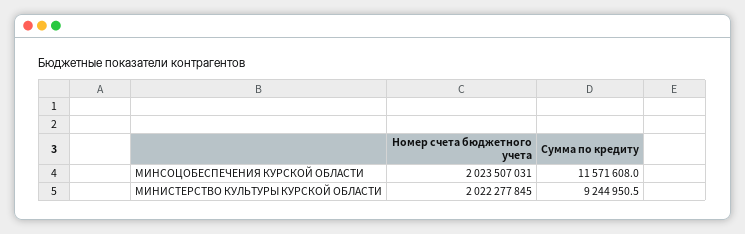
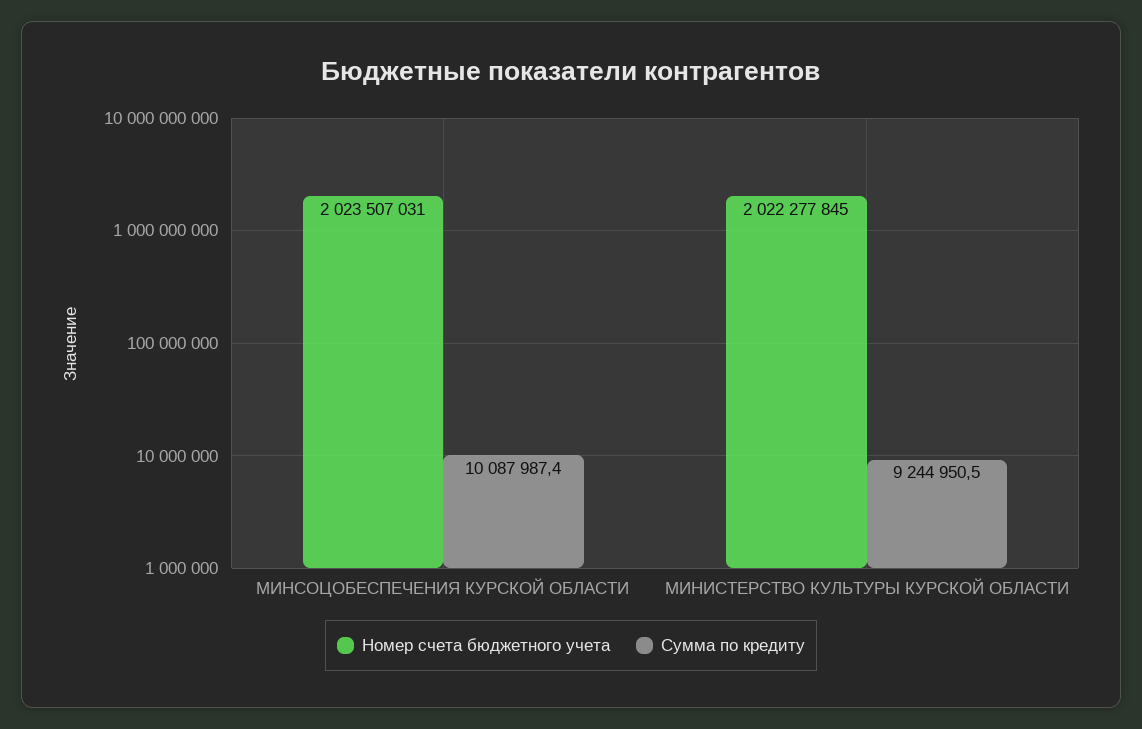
  {
    "Номер счета бюджетного учета": {
      "МИНСОЦОБЕСПЕЧЕНИЯ КУРСКОЙ ОБЛАСТИ": 2023507031,
      "МИНИСТЕРСТВО КУЛЬТУРЫ КУРСКОЙ ОБЛАСТИ": 2022277845
    },
    "Сумма по кредиту": {
-     "МИНСОЦОБЕСПЕЧЕНИЯ КУРСКОЙ ОБЛАСТИ": 11571608,
+     "МИНСОЦОБЕСПЕЧЕНИЯ КУРСКОЙ ОБЛАСТИ": 10087987.4,
      "МИНИСТЕРСТВО КУЛЬТУРЫ КУРСКОЙ ОБЛАСТИ": 9244950.5
    }
  }

